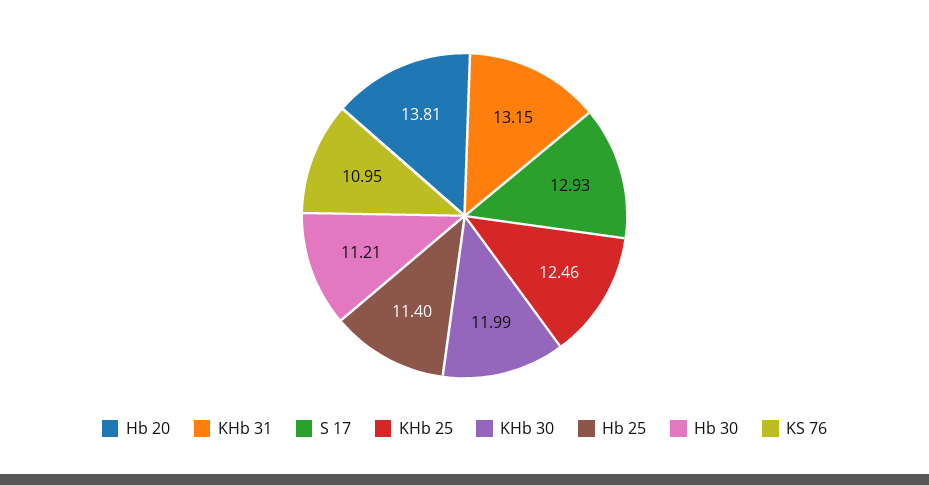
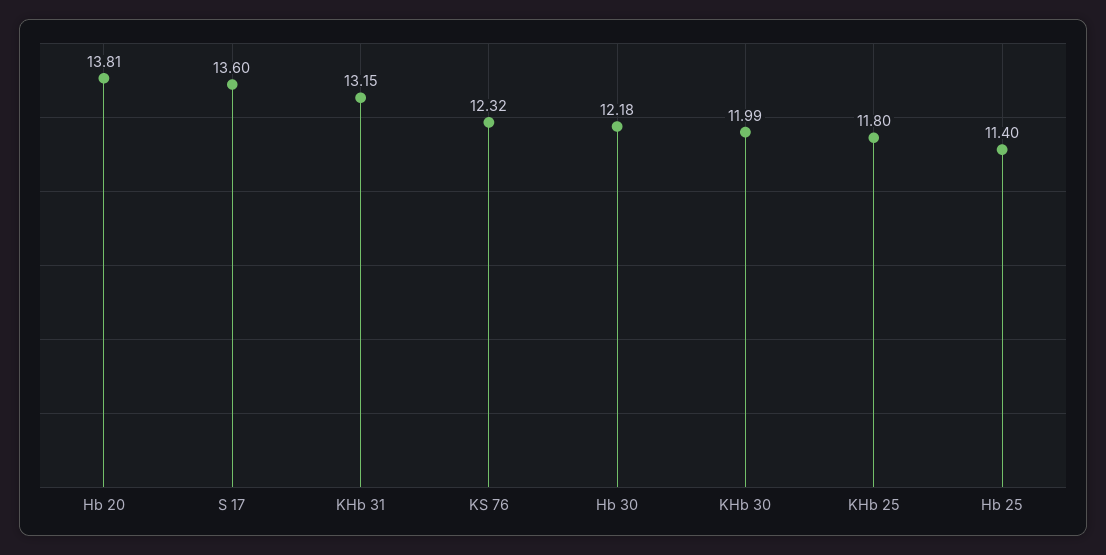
  {
    "Hb 20": 13.81,
    "KHb 31": 13.15,
-   "S 17": 12.93,
+   "S 17": 13.6,
-   "KHb 25": 12.46,
+   "KHb 25": 11.8,
    "KHb 30": 11.99,
    "Hb 25": 11.4,
-   "Hb 30": 11.21,
+   "Hb 30": 12.18,
-   "KS 76": 10.95
+   "KS 76": 12.32
  }

